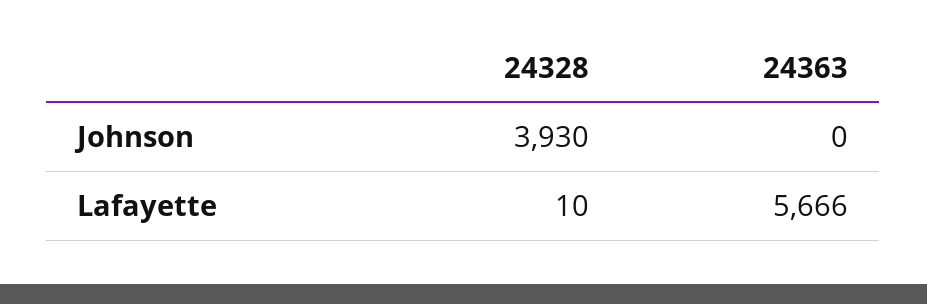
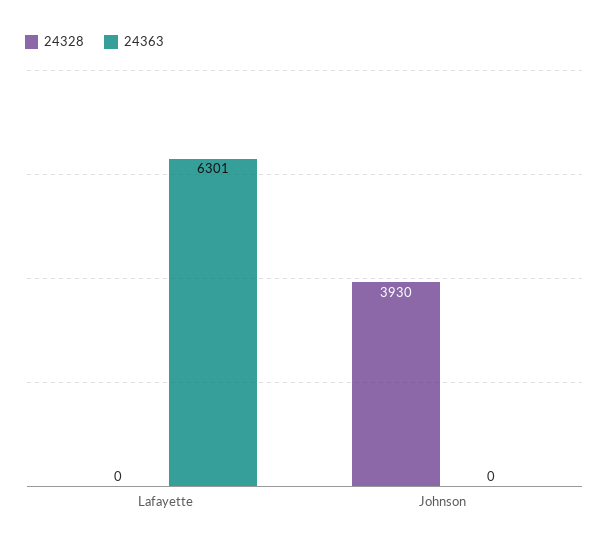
  {
    "24328": {
      "Johnson": 3930,
-     "Lafayette": 10
+     "Lafayette": 0
    },
    "24363": {
      "Johnson": 0,
-     "Lafayette": 5666
+     "Lafayette": 6301
    }
  }

